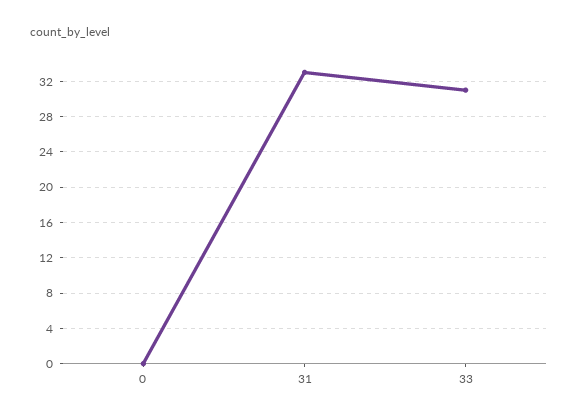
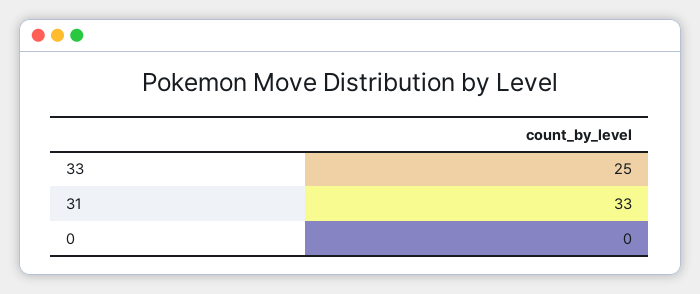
  {
    "0": 0,
    "31": 33,
-   "33": 31
+   "33": 25
  }

